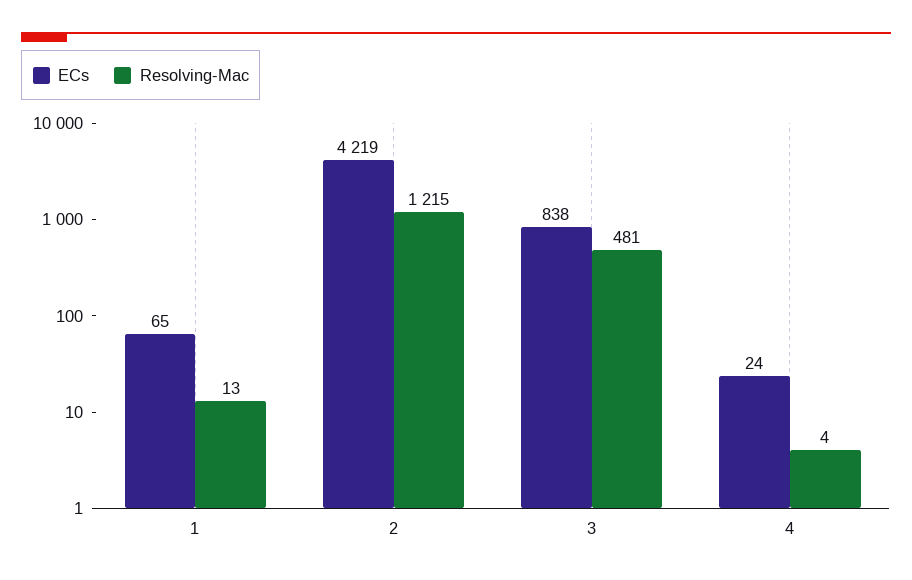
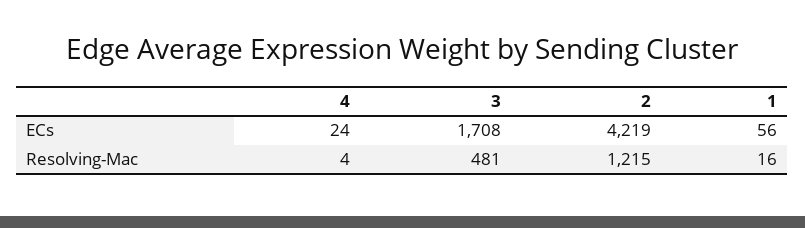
  {
    "ECs": {
-     "1": 65,
+     "1": 56,
      "2": 4219,
-     "3": 838,
+     "3": 1708,
      "4": 24
    },
    "Resolving-Mac": {
-     "1": 13,
+     "1": 16,
      "2": 1215,
      "3": 481,
      "4": 4
    }
  }

